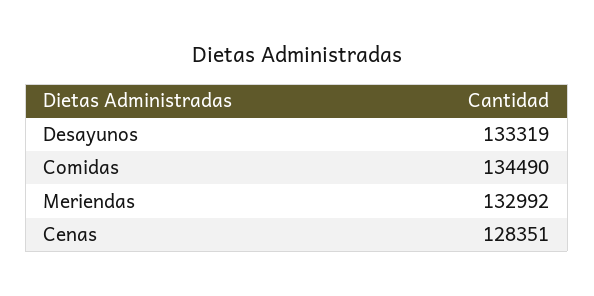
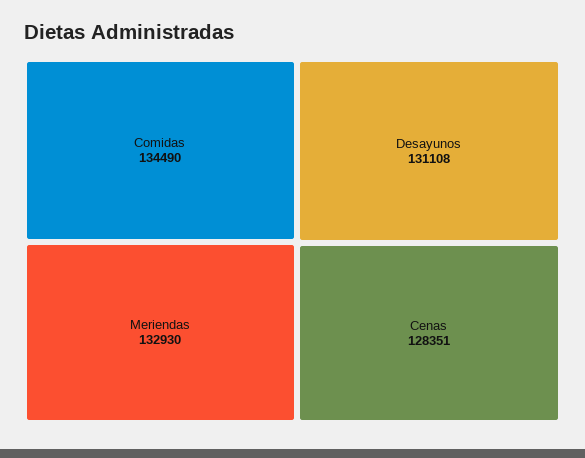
  {
-   "Desayunos": 133319,
+   "Desayunos": 131108,
    "Comidas": 134490,
-   "Meriendas": 132992,
+   "Meriendas": 132930,
    "Cenas": 128351
  }

